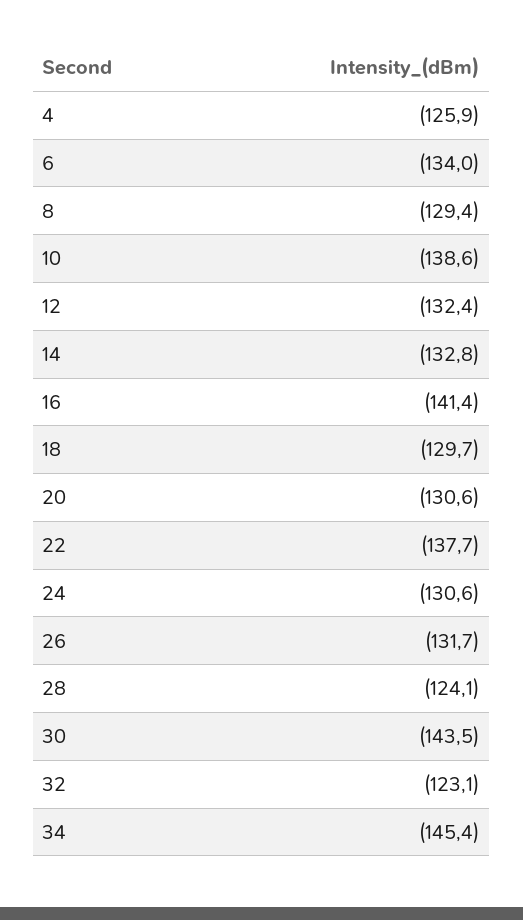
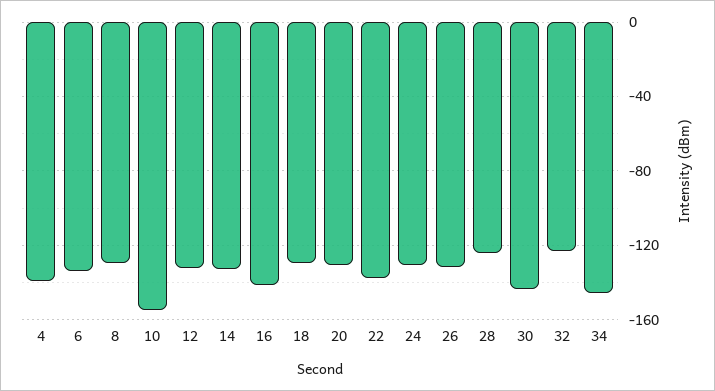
  {
-   "4": -125.9,
+   "4": -140,
    "6": -134,
    "8": -129.4,
-   "10": -138.6,
+   "10": -155,
    "12": -132.4,
    "14": -132.8,
    "16": -141.4,
    "18": -129.7,
    "20": -130.6,
    "22": -137.7,
    "24": -130.6,
    "26": -131.7,
    "28": -124.1,
    "30": -143.5,
    "32": -123.1,
    "34": -145.4
  }

